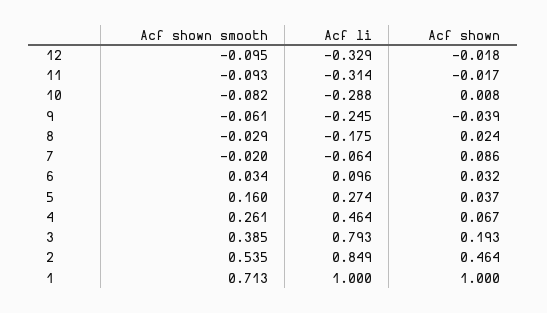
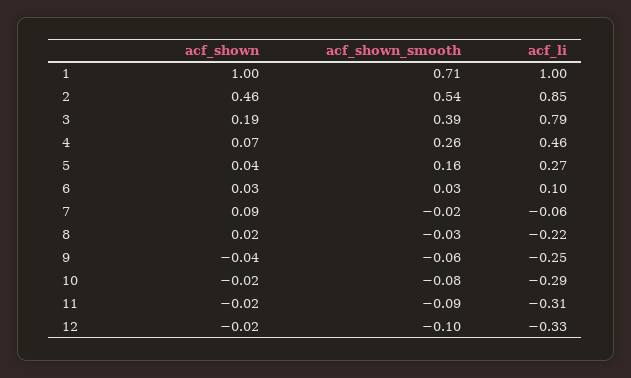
  {
    "Acf shown smooth": {
      "12": -0.095,
      "11": -0.093,
      "10": -0.082,
      "9": -0.061,
      "8": -0.029,
      "7": -0.02,
      "6": 0.034,
      "5": 0.16,
      "4": 0.261,
      "3": 0.385,
      "2": 0.535,
      "1": 0.713
    },
    "Acf li": {
      "12": -0.329,
      "11": -0.314,
      "10": -0.288,
      "9": -0.245,
-     "8": -0.175,
+     "8": -0.22,
      "7": -0.064,
      "6": 0.096,
      "5": 0.274,
      "4": 0.464,
      "3": 0.793,
      "2": 0.849,
      "1": 1
    },
    "Acf shown": {
      "12": -0.018,
      "11": -0.017,
-     "10": 0.008,
+     "10": -0.02,
      "9": -0.039,
      "8": 0.024,
      "7": 0.086,
      "6": 0.032,
      "5": 0.037,
      "4": 0.067,
      "3": 0.193,
      "2": 0.464,
      "1": 1
    }
  }

